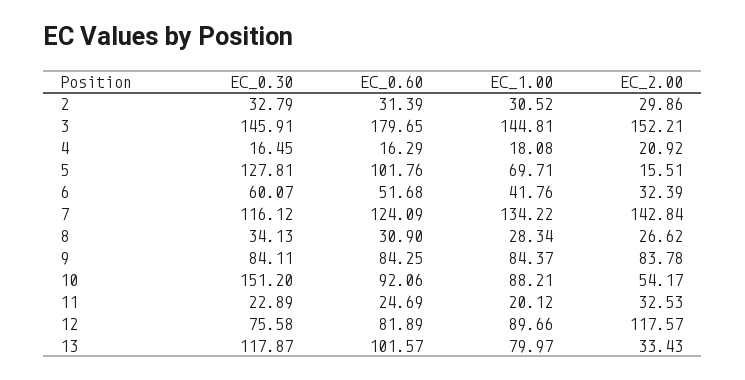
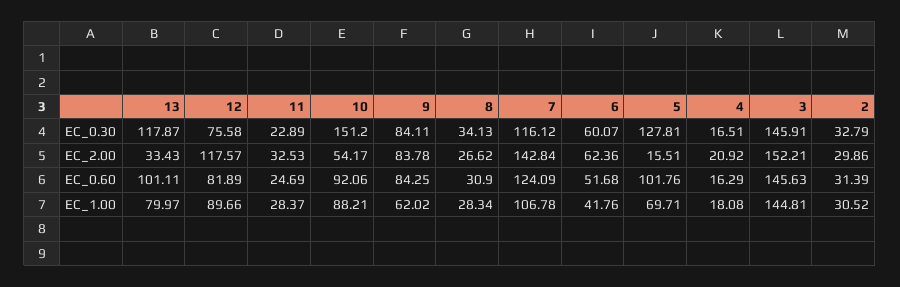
  {
    "EC_0.30": {
      "2": 32.79,
      "3": 145.91,
-     "4": 16.45,
+     "4": 16.51,
      "5": 127.81,
      "6": 60.07,
      "7": 116.12,
      "8": 34.13,
      "9": 84.11,
      "10": 151.2,
      "11": 22.89,
      "12": 75.58,
      "13": 117.87
    },
    "EC_0.60": {
      "2": 31.39,
-     "3": 179.65,
+     "3": 145.63,
      "4": 16.29,
      "5": 101.76,
      "6": 51.68,
      "7": 124.09,
      "8": 30.9,
      "9": 84.25,
      "10": 92.06,
      "11": 24.69,
      "12": 81.89,
-     "13": 101.57
+     "13": 101.11
    },
    "EC_1.00": {
      "2": 30.52,
      "3": 144.81,
      "4": 18.08,
      "5": 69.71,
      "6": 41.76,
-     "7": 134.22,
+     "7": 106.78,
      "8": 28.34,
-     "9": 84.37,
+     "9": 62.02,
      "10": 88.21,
-     "11": 20.12,
+     "11": 28.37,
      "12": 89.66,
      "13": 79.97
    },
    "EC_2.00": {
      "2": 29.86,
      "3": 152.21,
      "4": 20.92,
      "5": 15.51,
-     "6": 32.39,
+     "6": 62.36,
      "7": 142.84,
      "8": 26.62,
      "9": 83.78,
      "10": 54.17,
      "11": 32.53,
      "12": 117.57,
      "13": 33.43
    }
  }

